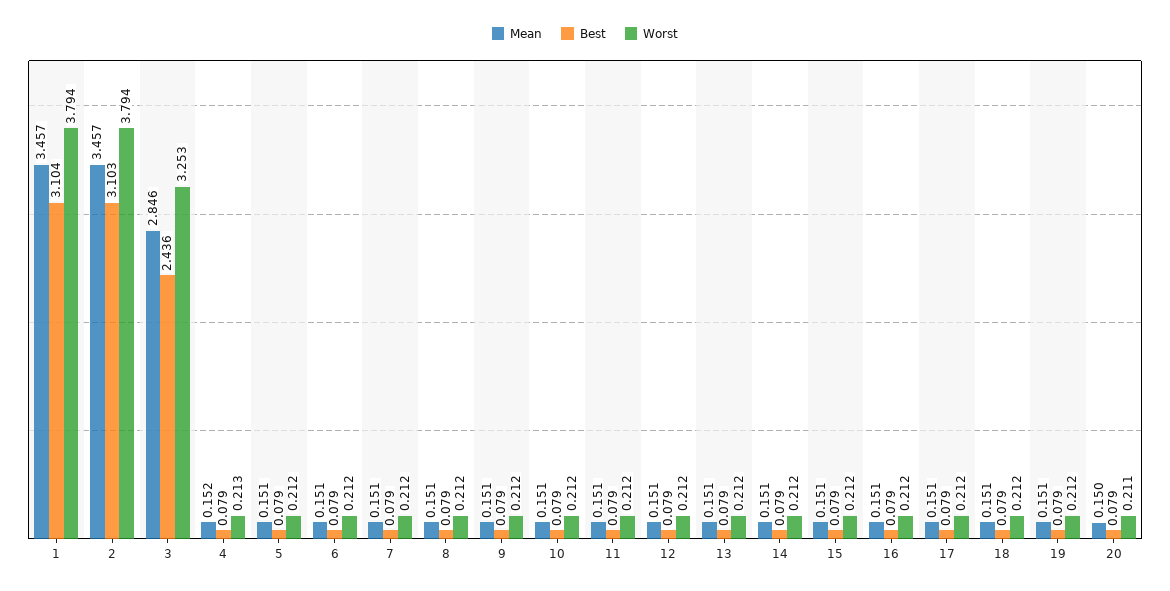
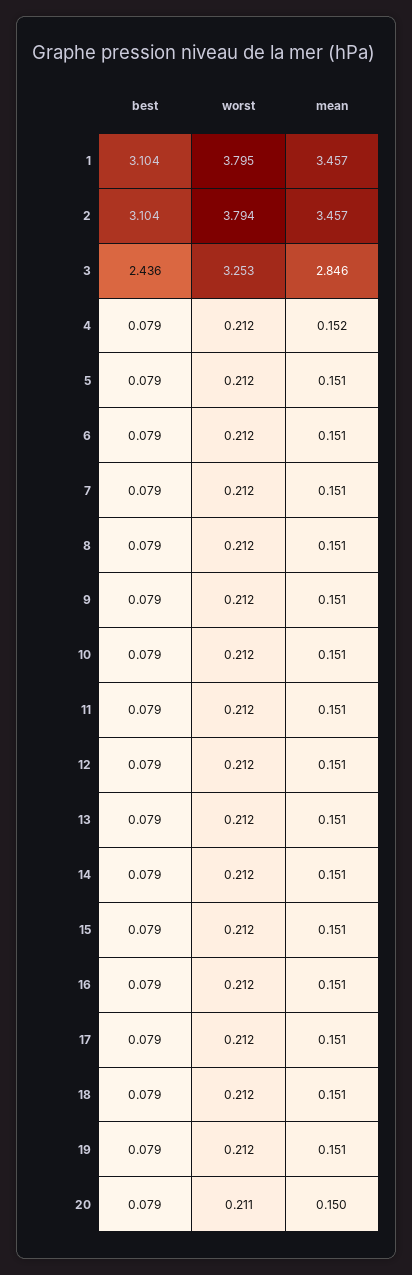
  {
    "Mean": {
      "1": 3.457,
      "2": 3.457,
      "3": 2.846,
      "4": 0.152,
      "5": 0.151,
      "6": 0.151,
      "7": 0.151,
      "8": 0.151,
      "9": 0.151,
      "10": 0.151,
      "11": 0.151,
      "12": 0.151,
      "13": 0.151,
      "14": 0.151,
      "15": 0.151,
      "16": 0.151,
      "17": 0.151,
      "18": 0.151,
      "19": 0.151,
      "20": 0.15
    },
    "Best": {
      "1": 3.104,
-     "2": 3.103,
+     "2": 3.104,
      "3": 2.436,
      "4": 0.079,
      "5": 0.079,
      "6": 0.079,
      "7": 0.079,
      "8": 0.079,
      "9": 0.079,
      "10": 0.079,
      "11": 0.079,
      "12": 0.079,
      "13": 0.079,
      "14": 0.079,
      "15": 0.079,
      "16": 0.079,
      "17": 0.079,
      "18": 0.079,
      "19": 0.079,
      "20": 0.079
    },
    "Worst": {
-     "1": 3.794,
+     "1": 3.795,
      "2": 3.794,
      "3": 3.253,
-     "4": 0.213,
+     "4": 0.212,
      "5": 0.212,
      "6": 0.212,
      "7": 0.212,
      "8": 0.212,
      "9": 0.212,
      "10": 0.212,
      "11": 0.212,
      "12": 0.212,
      "13": 0.212,
      "14": 0.212,
      "15": 0.212,
      "16": 0.212,
      "17": 0.212,
      "18": 0.212,
      "19": 0.212,
      "20": 0.211
    }
  }

